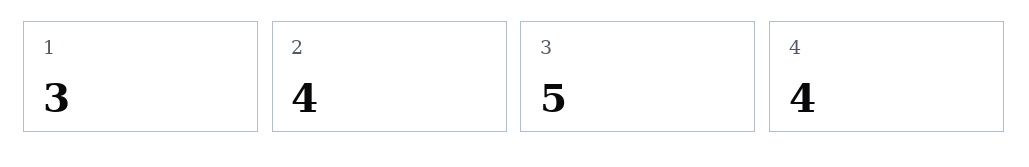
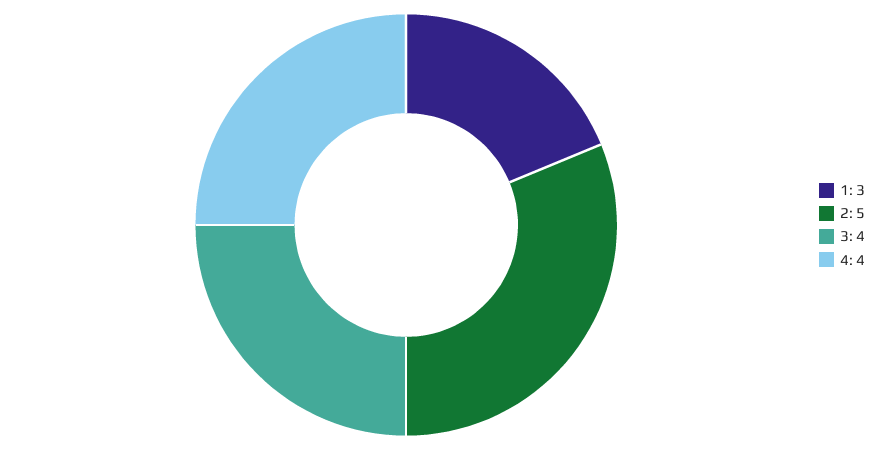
  {
    "1": 3,
-   "2": 4,
+   "2": 5,
-   "3": 5,
+   "3": 4,
    "4": 4
  }

